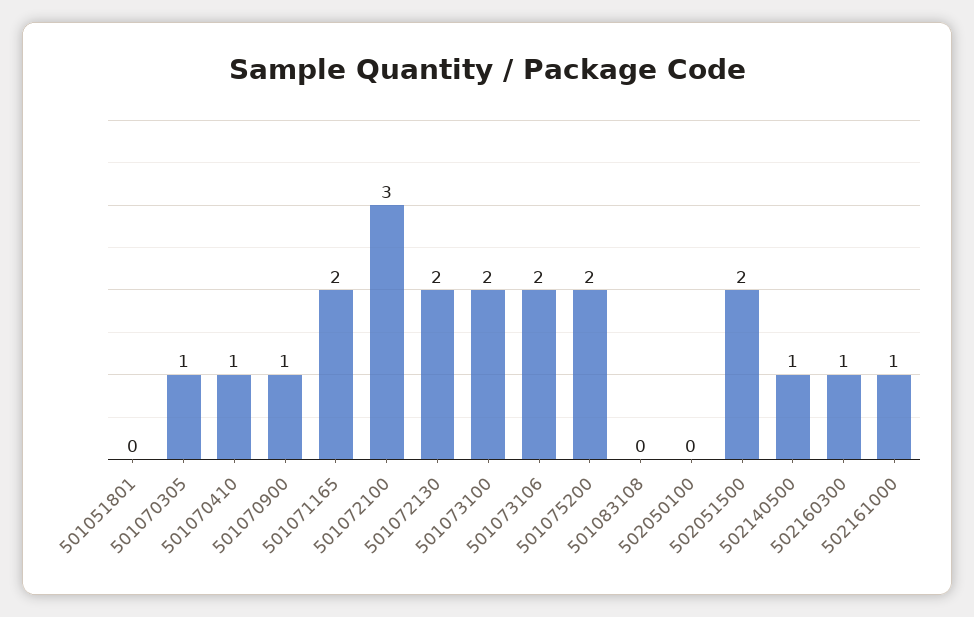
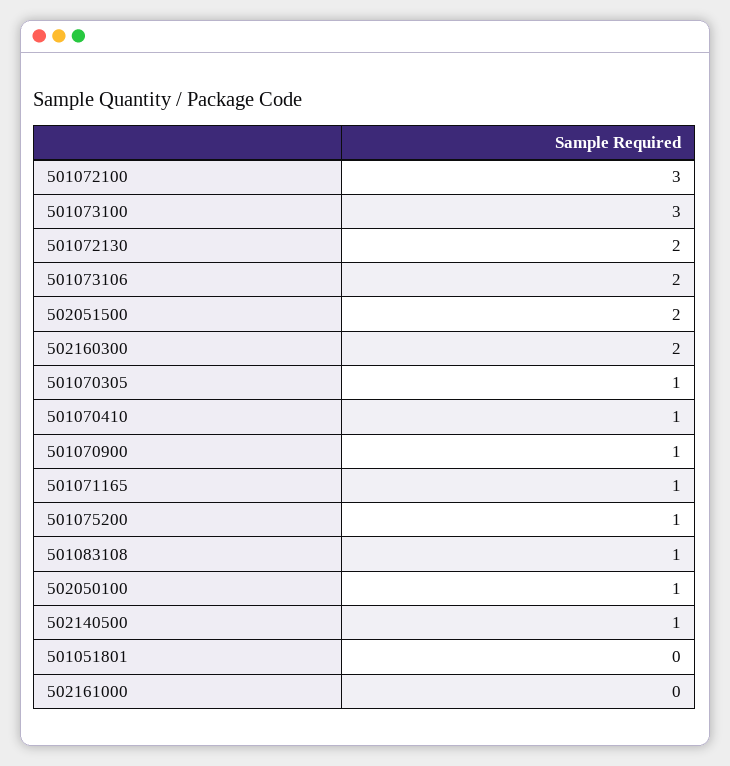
  {
    "501051801": 0,
    "501070305": 1,
    "501070410": 1,
    "501070900": 1,
-   "501071165": 2,
+   "501071165": 1,
    "501072100": 3,
    "501072130": 2,
-   "501073100": 2,
+   "501073100": 3,
    "501073106": 2,
-   "501075200": 2,
+   "501075200": 1,
-   "501083108": 0,
+   "501083108": 1,
-   "502050100": 0,
+   "502050100": 1,
    "502051500": 2,
    "502140500": 1,
-   "502160300": 1,
+   "502160300": 2,
-   "502161000": 1
+   "502161000": 0
  }

